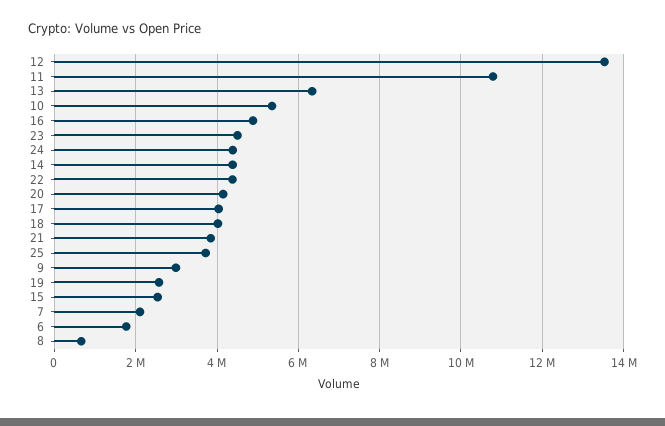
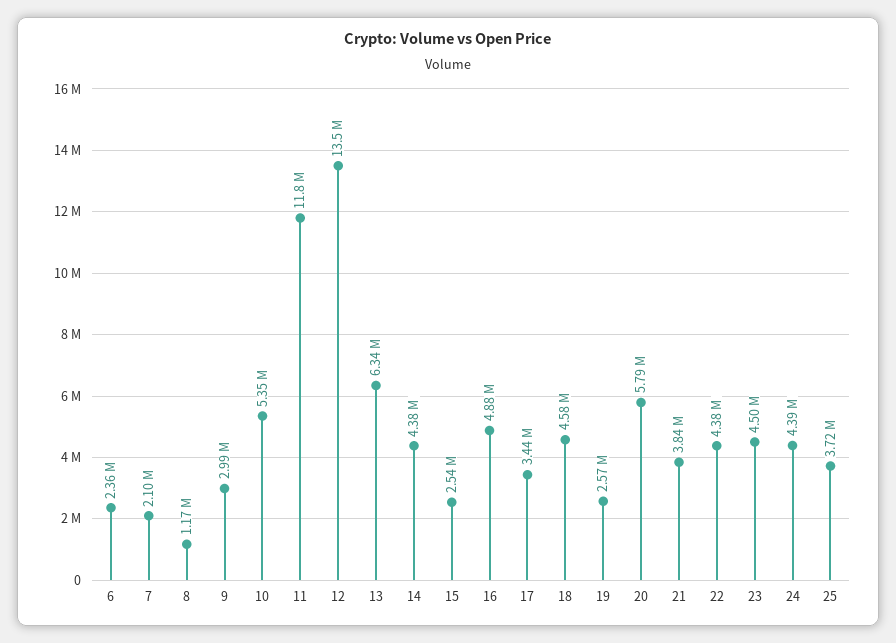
  {
    "12": 13500000,
-   "11": 10800000,
+   "11": 11800000,
    "13": 6340000,
    "10": 5350000,
    "16": 4880000,
    "23": 4500000,
    "24": 4390000,
    "14": 4380000,
    "22": 4380000,
-   "20": 4200000,
+   "20": 5790000,
-   "17": 4000000,
+   "17": 3440000,
-   "18": 4000000,
+   "18": 4580000,
    "21": 3840000,
    "25": 3720000,
    "9": 2990000,
    "19": 2570000,
    "15": 2540000,
    "7": 2100000,
-   "6": 1800000,
+   "6": 2360000,
-   "8": 600000
+   "8": 1170000
  }

